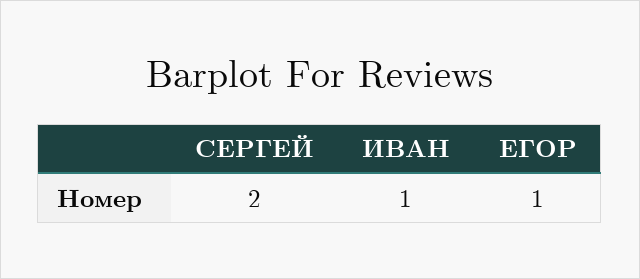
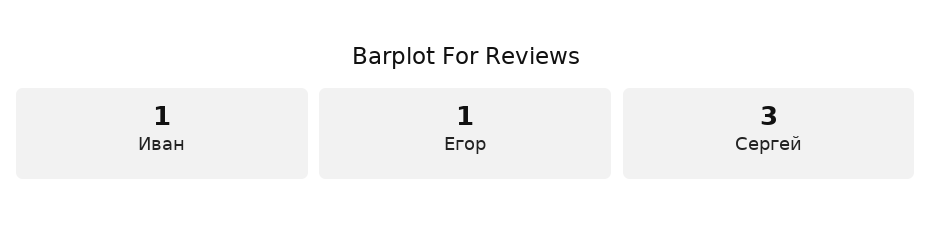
  {
-   "СЕРГЕЙ": 2,
+   "СЕРГЕЙ": 3,
    "ИВАН": 1,
    "ЕГОР": 1
  }

